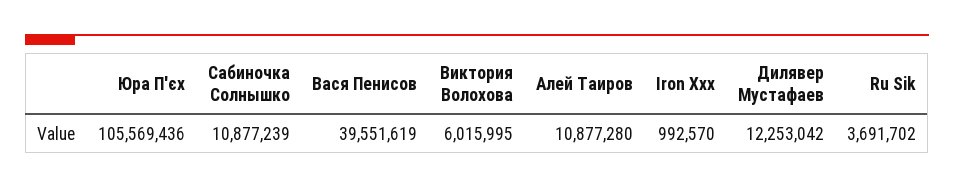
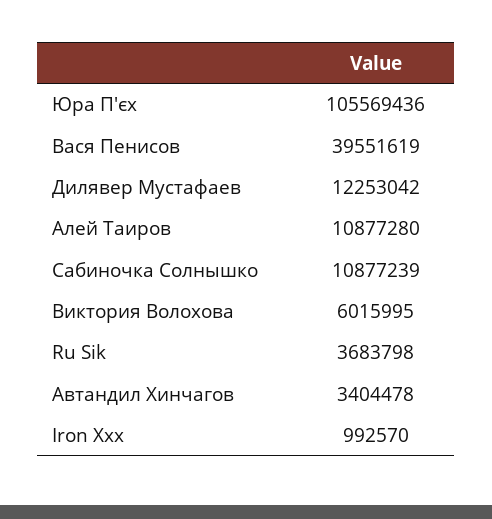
  {
    "Юра П'єх": 105569436,
    "Сабиночка Солнышко": 10877239,
    "Вася Пенисов": 39551619,
    "Виктория Волохова": 6015995,
    "Алей Таиров": 10877280,
    "Iron Xxx": 992570,
    "Дилявер Мустафаев": 12253042,
-   "Ru Sik": 3691702
+   "Ru Sik": 3683798,
+   "Автандил Хинчагов": 3404478
  }

